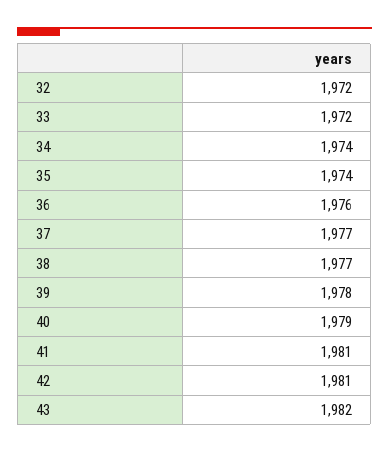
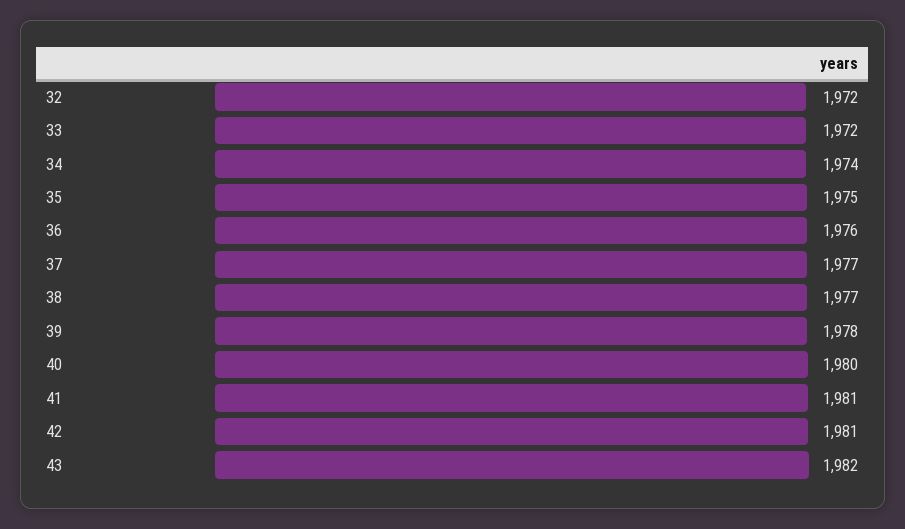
  {
    "32": 1972,
    "33": 1972,
    "34": 1974,
-   "35": 1974,
+   "35": 1975,
    "36": 1976,
    "37": 1977,
    "38": 1977,
    "39": 1978,
-   "40": 1979,
+   "40": 1980,
    "41": 1981,
    "42": 1981,
    "43": 1982
  }

